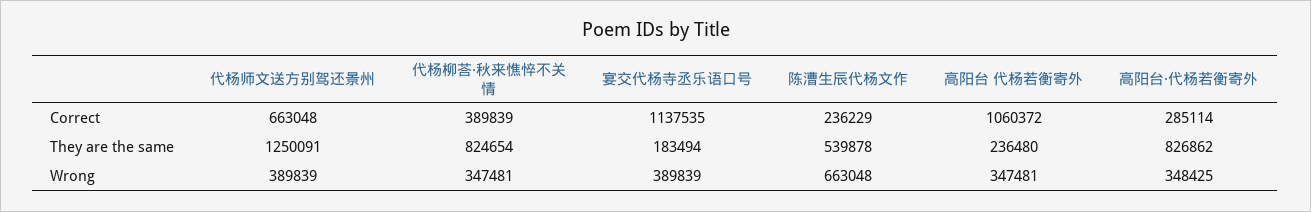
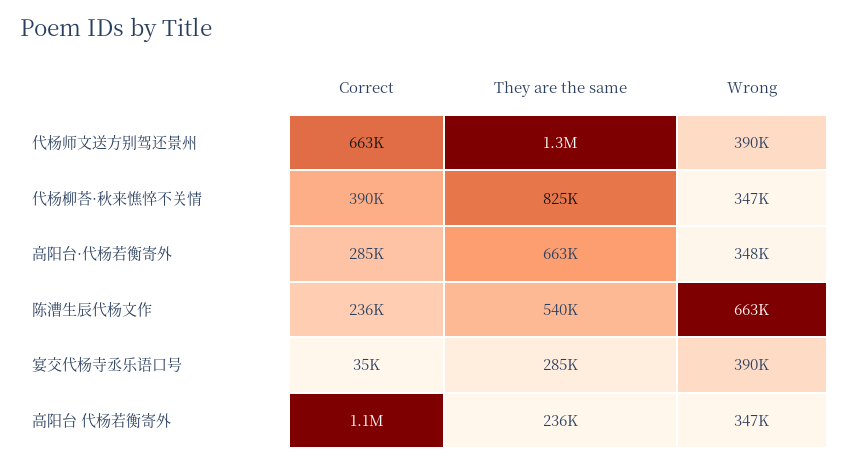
  {
    "代杨师文送方别驾还景州": {
      "Correct": 663048,
      "They are the same": 1250091,
      "Wrong": 389839
    },
    "代杨柳荅·秋来憔悴不关情": {
      "Correct": 389839,
      "They are the same": 824654,
      "Wrong": 347481
    },
    "宴交代杨寺丞乐语口号": {
-     "Correct": 1137535,
+     "Correct": 35000,
-     "They are the same": 183494,
+     "They are the same": 285000,
      "Wrong": 389839
    },
    "陈漕生辰代杨文作": {
      "Correct": 236229,
      "They are the same": 539878,
      "Wrong": 663048
    },
    "高阳台 代杨若衡寄外": {
      "Correct": 1060372,
      "They are the same": 236480,
      "Wrong": 347481
    },
    "高阳台·代杨若衡寄外": {
      "Correct": 285114,
-     "They are the same": 826862,
+     "They are the same": 663000,
      "Wrong": 348425
    }
  }

